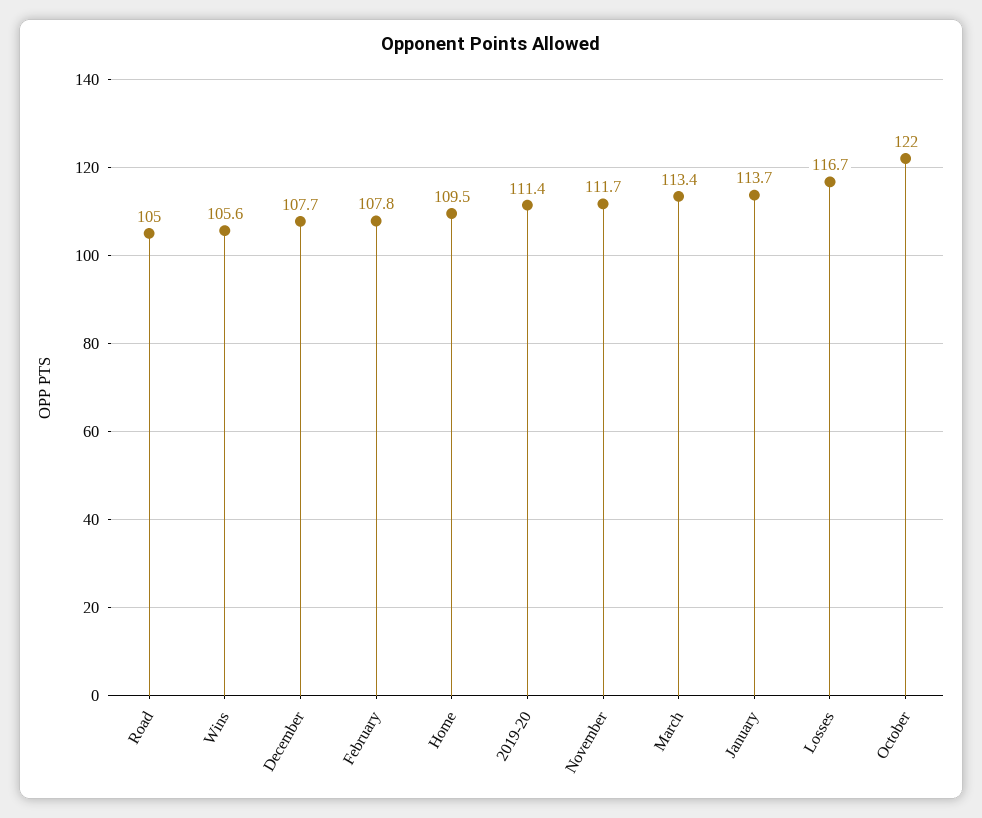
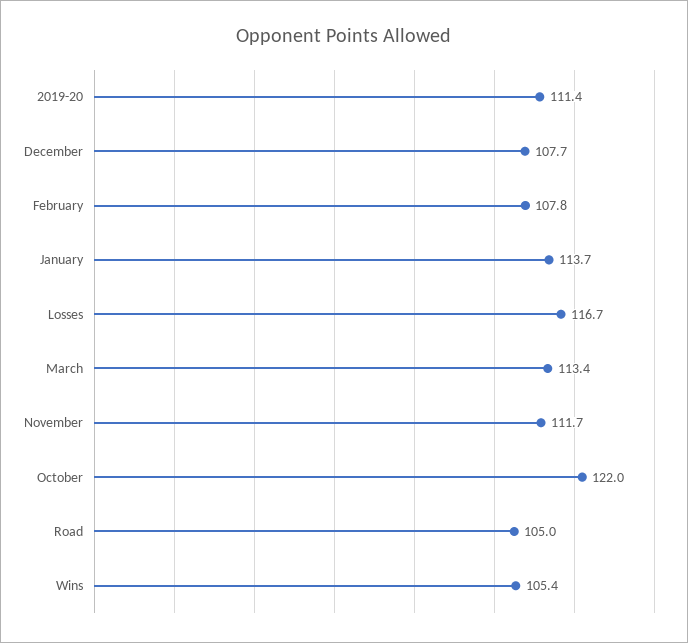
  {
    "Road": 105,
-   "Wins": 105.6,
+   "Wins": 105.4,
    "December": 107.7,
    "February": 107.8,
-   "Home": 109.5,
    "2019-20": 111.4,
    "November": 111.7,
    "March": 113.4,
    "January": 113.7,
    "Losses": 116.7,
    "October": 122
  }

